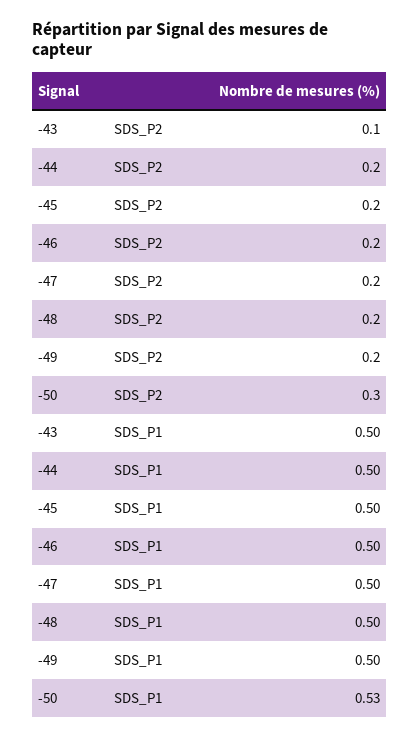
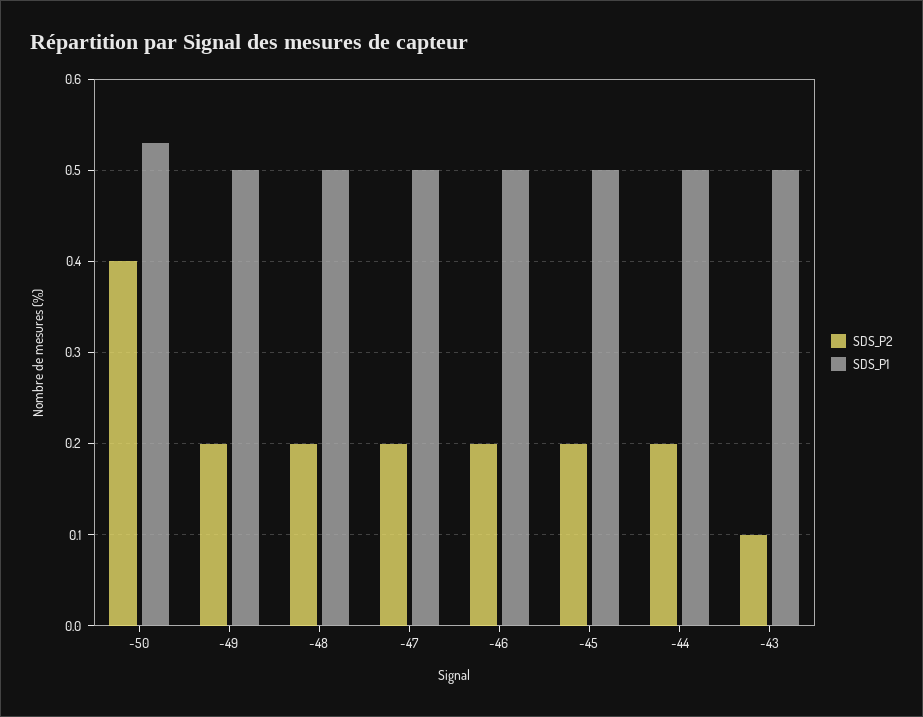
  {
    "SDS_P2": {
      "-43": 0.1,
      "-44": 0.2,
      "-45": 0.2,
      "-46": 0.2,
      "-47": 0.2,
      "-48": 0.2,
      "-49": 0.2,
-     "-50": 0.3
+     "-50": 0.4
    },
    "SDS_P1": {
      "-43": 0.5,
      "-44": 0.5,
      "-45": 0.5,
      "-46": 0.5,
      "-47": 0.5,
      "-48": 0.5,
      "-49": 0.5,
      "-50": 0.53
    }
  }

